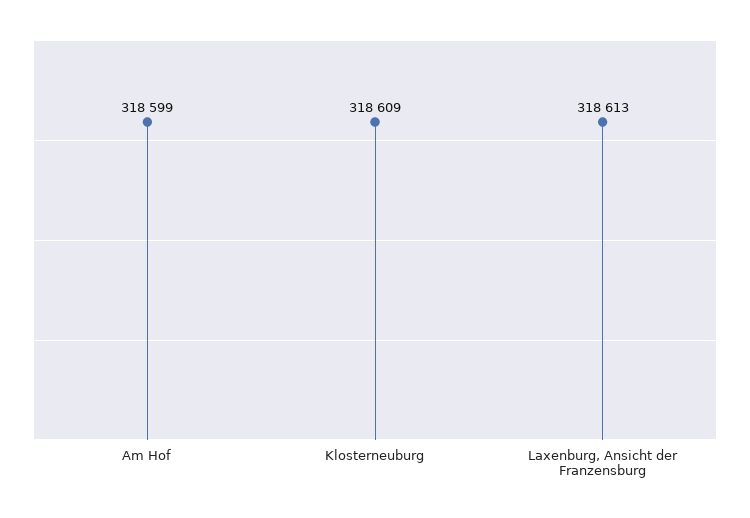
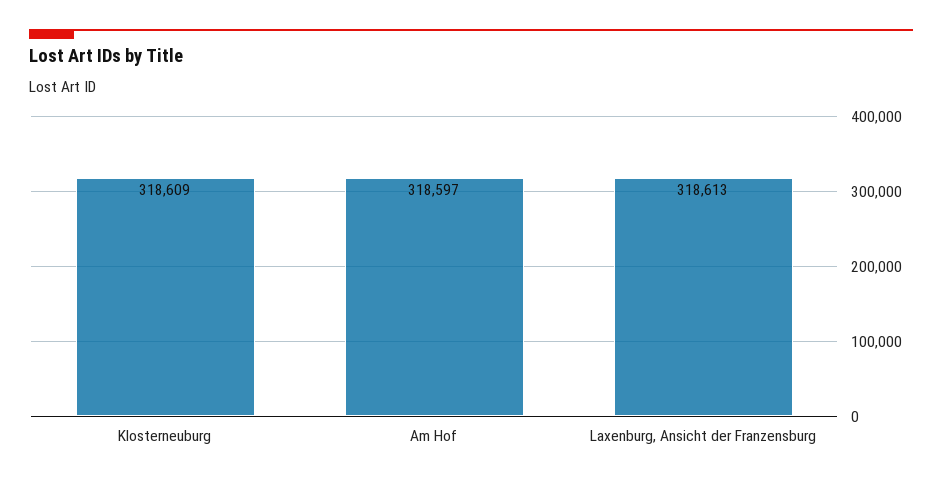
  {
-   "Am Hof": 318599,
+   "Am Hof": 318597,
    "Klosterneuburg": 318609,
    "Laxenburg, Ansicht der Franzensburg": 318613
  }

